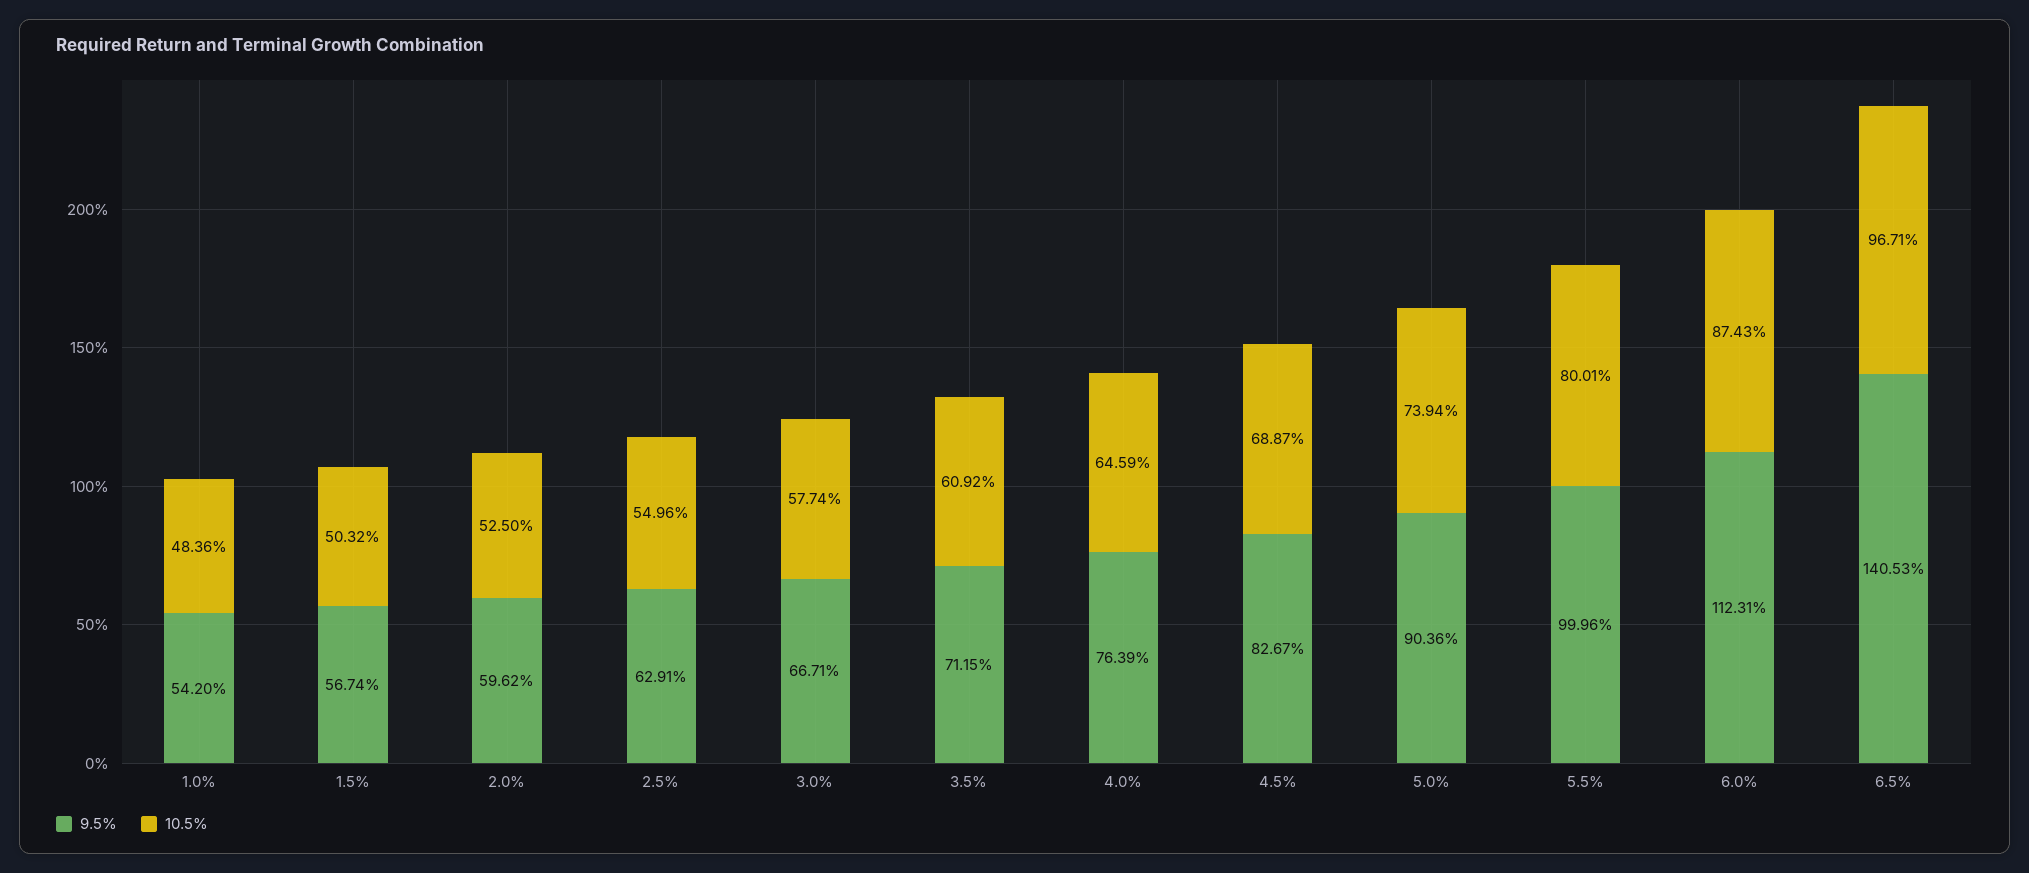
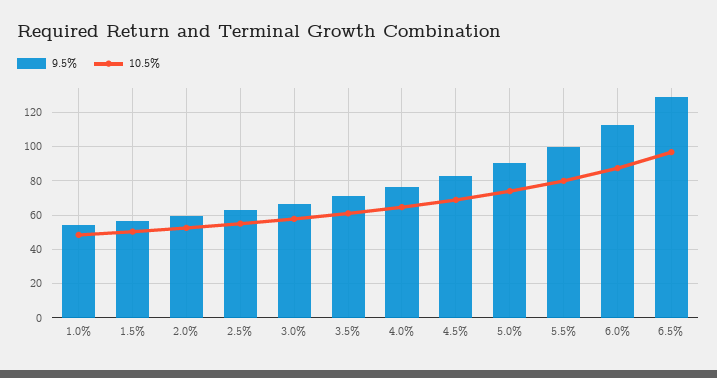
  {
    "9.5%": {
      "1.0%": 54.2,
      "1.5%": 56.74,
      "2.0%": 59.62,
      "2.5%": 62.91,
      "3.0%": 66.71,
      "3.5%": 71.15,
      "4.0%": 76.39,
      "4.5%": 82.67,
      "5.0%": 90.36,
      "5.5%": 99.96,
      "6.0%": 112.31,
-     "6.5%": 140.53
+     "6.5%": 130
    },
    "10.5%": {
      "1.0%": 48.36,
      "1.5%": 50.32,
      "2.0%": 52.5,
      "2.5%": 54.96,
      "3.0%": 57.74,
      "3.5%": 60.92,
      "4.0%": 64.59,
      "4.5%": 68.87,
      "5.0%": 73.94,
      "5.5%": 80.01,
      "6.0%": 87.43,
      "6.5%": 96.71
    }
  }

